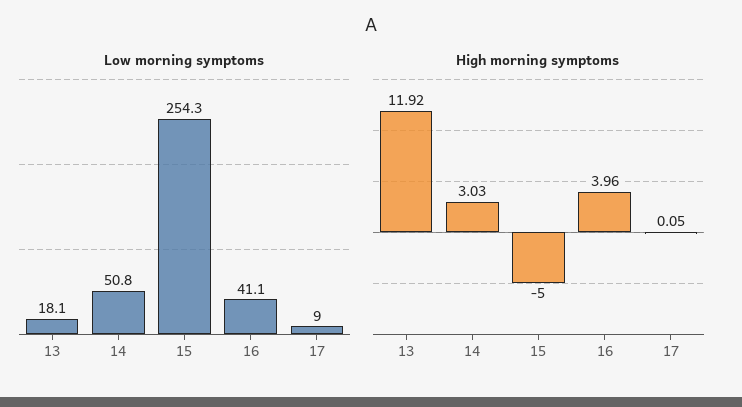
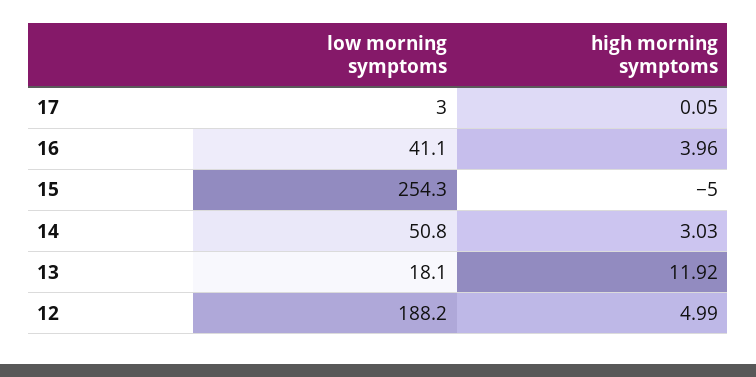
  {
    "Low morning symptoms": {
      "13": 18.1,
      "14": 50.8,
      "15": 254.3,
      "16": 41.1,
-     "17": 9
+     "17": 3,
+     "12": 188.2
    },
    "High morning symptoms": {
      "13": 11.92,
      "14": 3.03,
      "15": -5,
      "16": 3.96,
-     "17": 0.05
+     "17": 0.05,
+     "12": 4.99
    }
  }

